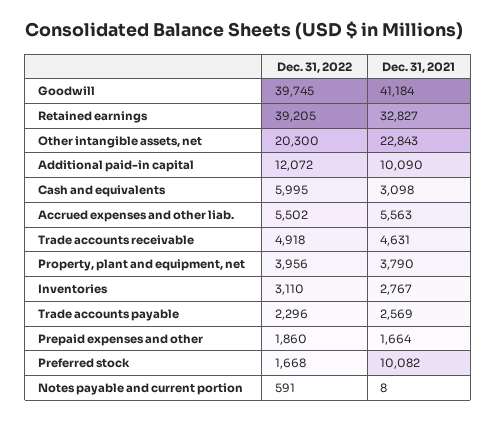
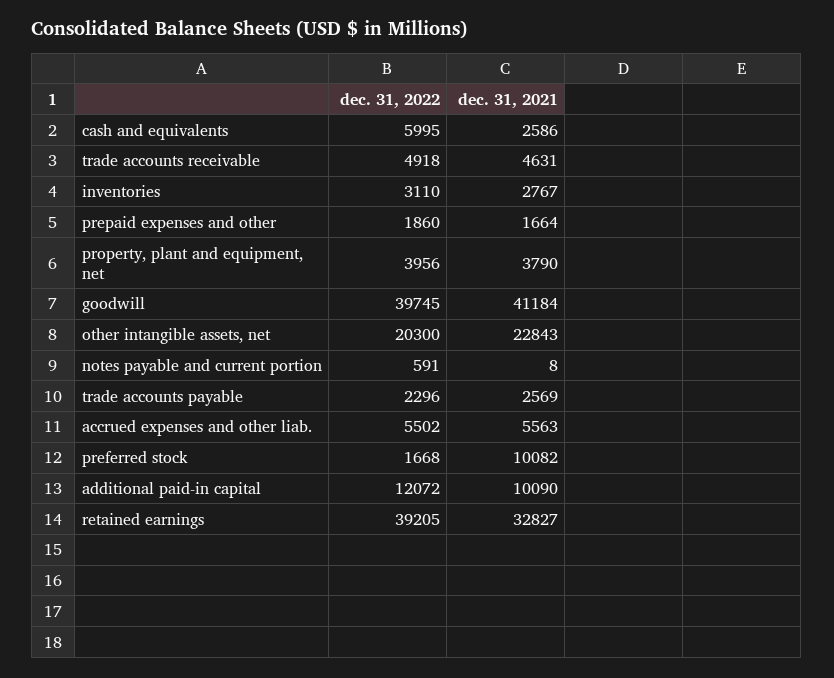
  {
    "Dec. 31, 2022": {
      "Goodwill": 39745,
      "Retained earnings": 39205,
      "Other intangible assets, net": 20300,
      "Additional paid-in capital": 12072,
      "Cash and equivalents": 5995,
      "Accrued expenses and other liab.": 5502,
      "Trade accounts receivable": 4918,
      "Property, plant and equipment, net": 3956,
      "Inventories": 3110,
      "Trade accounts payable": 2296,
      "Prepaid expenses and other": 1860,
      "Preferred stock": 1668,
      "Notes payable and current portion": 591
    },
    "Dec. 31, 2021": {
      "Goodwill": 41184,
      "Retained earnings": 32827,
      "Other intangible assets, net": 22843,
      "Additional paid-in capital": 10090,
-     "Cash and equivalents": 3098,
+     "Cash and equivalents": 2586,
      "Accrued expenses and other liab.": 5563,
      "Trade accounts receivable": 4631,
      "Property, plant and equipment, net": 3790,
      "Inventories": 2767,
      "Trade accounts payable": 2569,
      "Prepaid expenses and other": 1664,
      "Preferred stock": 10082,
      "Notes payable and current portion": 8
    }
  }

